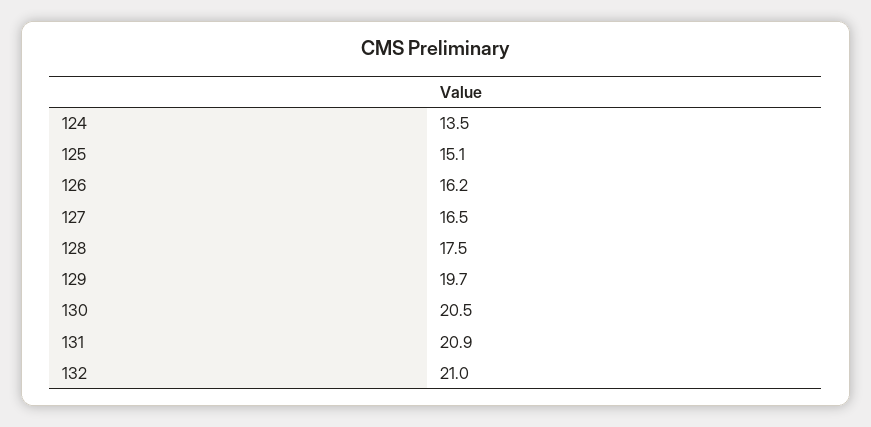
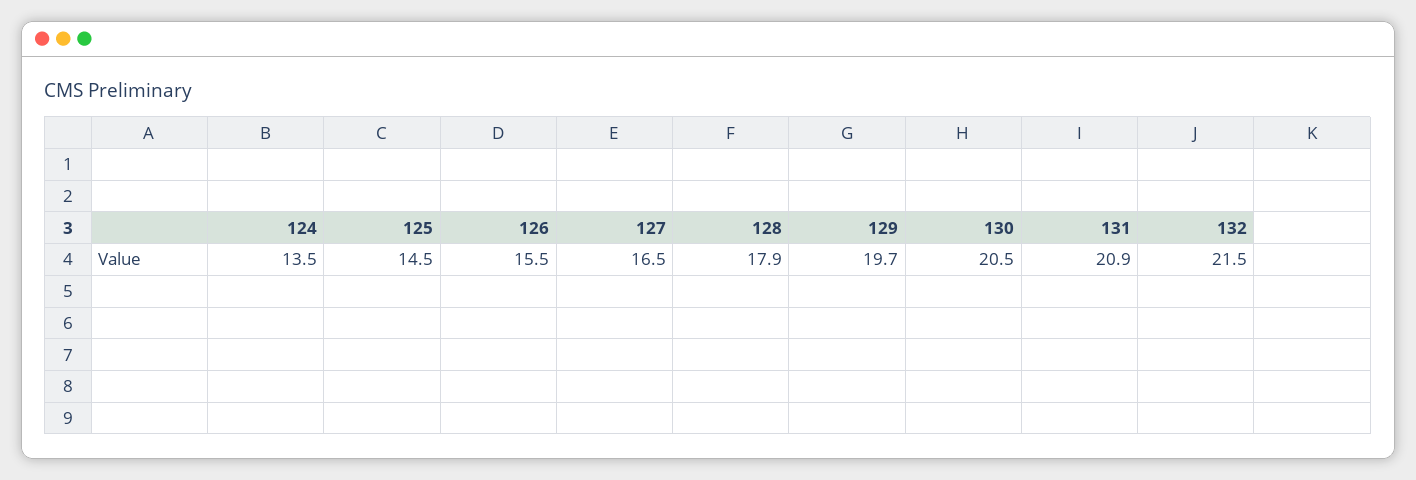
  {
    "124": 13.5,
-   "125": 15.1,
+   "125": 14.5,
-   "126": 16.2,
+   "126": 15.5,
    "127": 16.5,
-   "128": 17.5,
+   "128": 17.9,
    "129": 19.7,
    "130": 20.5,
    "131": 20.9,
-   "132": 21
+   "132": 21.5
  }

